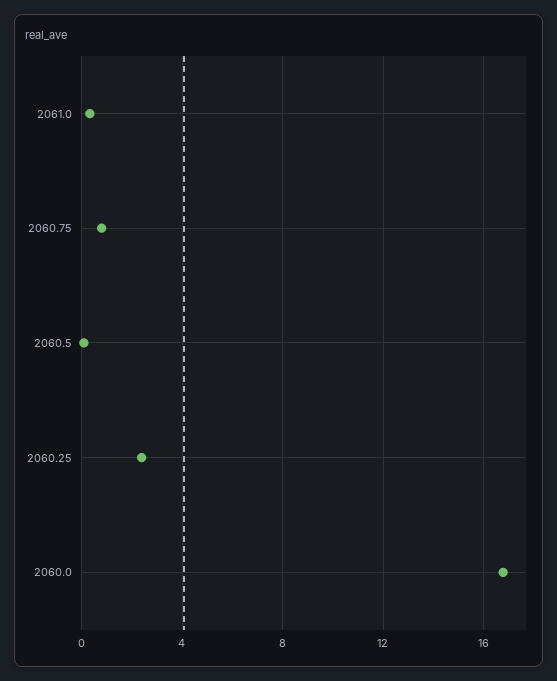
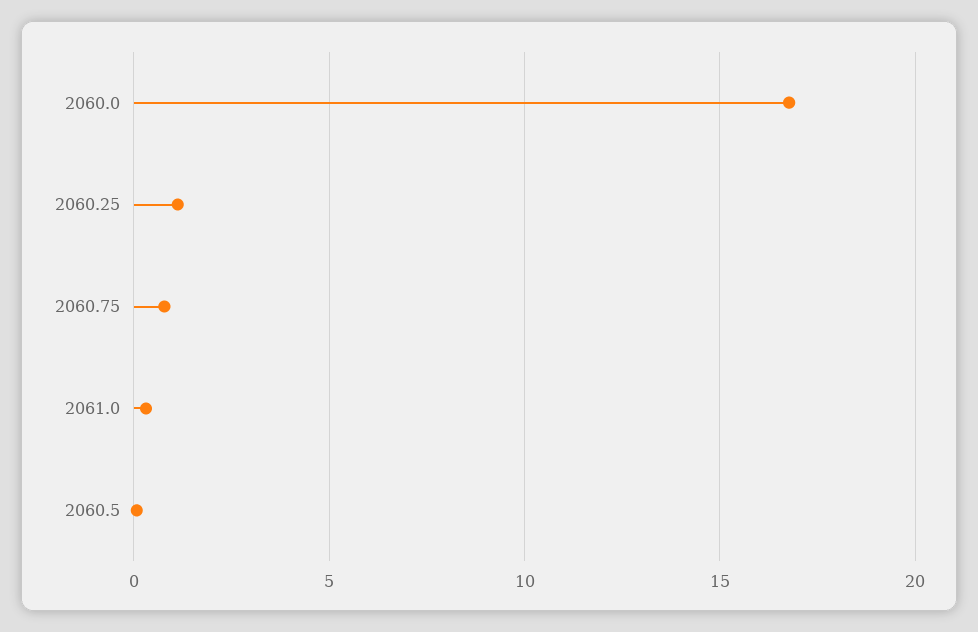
  {
    "2061.0": 0.5,
    "2060.75": 1,
    "2060.5": 0,
-   "2060.25": 2.5,
+   "2060.25": 1,
    "2060.0": 17
  }

